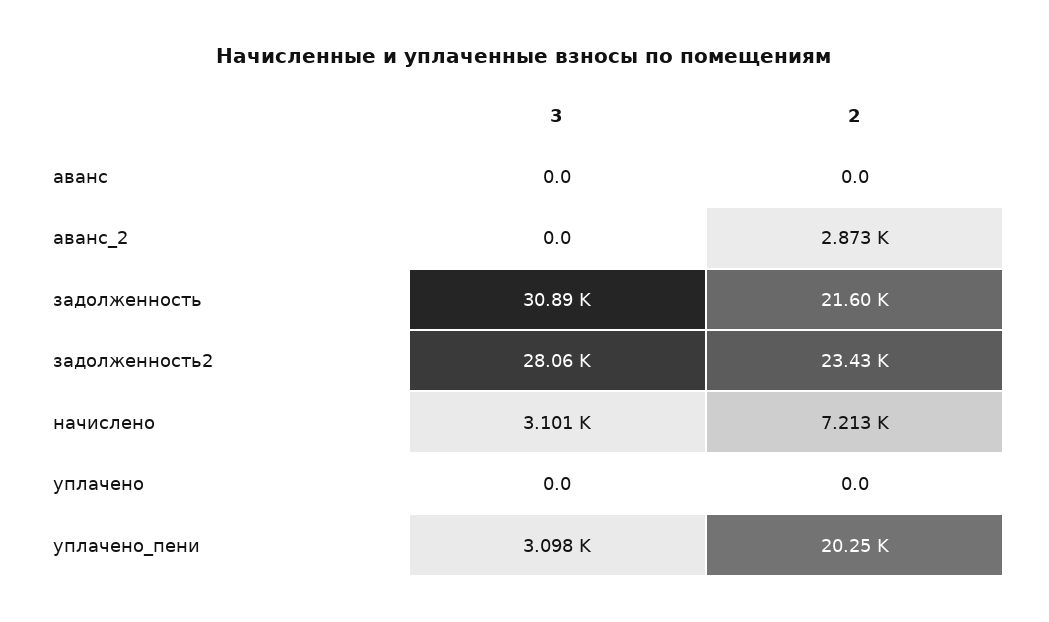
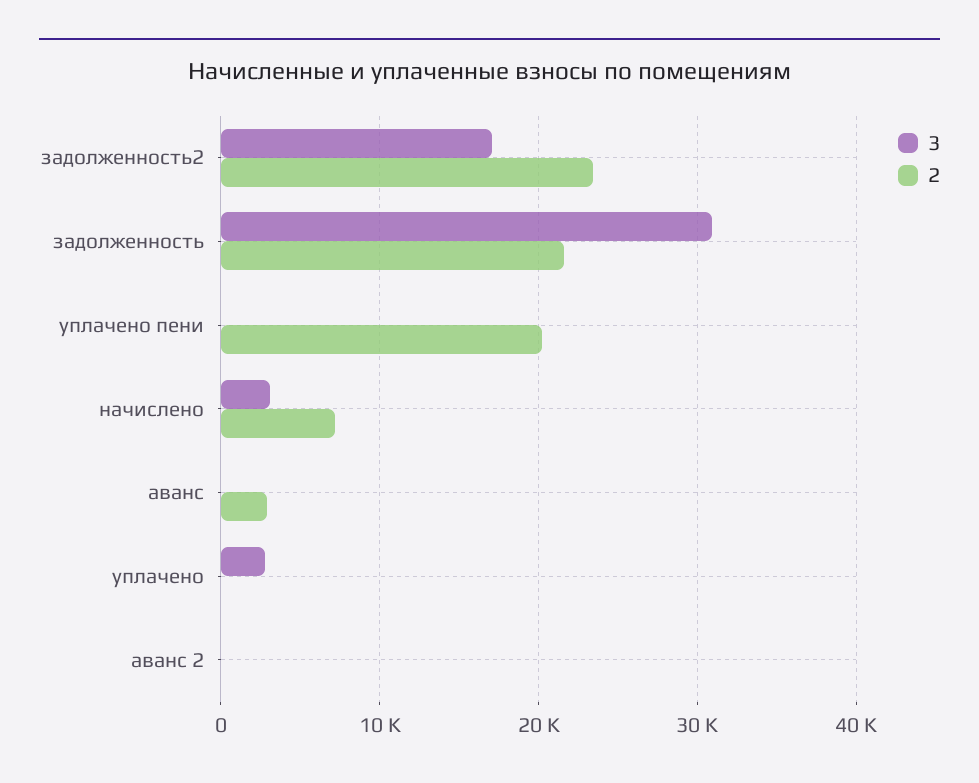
  {
    "3": {
      "аванс": 0,
      "аванс_2": 0,
      "задолженность": 30890,
-     "задолженность2": 28060,
+     "задолженность2": 17000,
      "начислено": 3101,
-     "уплачено": 0,
+     "уплачено": 3000,
-     "уплачено_пени": 3098
+     "уплачено_пени": 0
    },
    "2": {
-     "аванс": 0,
+     "аванс": 3000,
-     "аванс_2": 2873,
+     "аванс_2": 0,
      "задолженность": 21600,
      "задолженность2": 23430,
      "начислено": 7213,
      "уплачено": 0,
      "уплачено_пени": 20250
    }
  }

